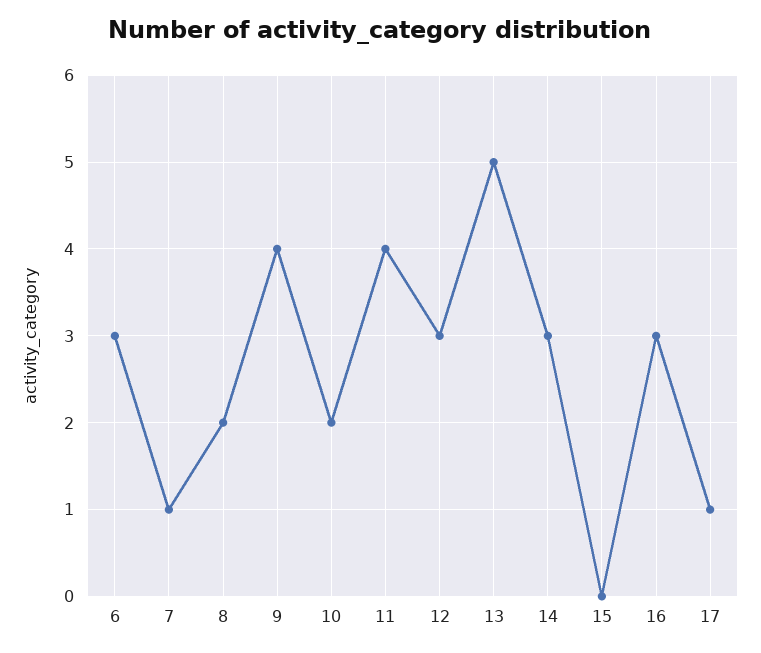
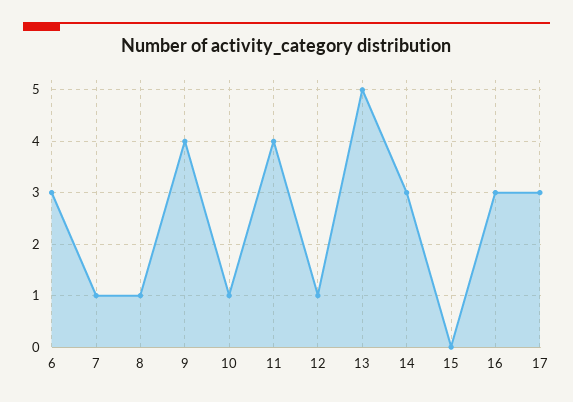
  {
    "6": 3,
    "7": 1,
-   "8": 2,
+   "8": 1,
    "9": 4,
-   "10": 2,
+   "10": 1,
    "11": 4,
-   "12": 3,
+   "12": 1,
    "13": 5,
    "14": 3,
    "15": 0,
    "16": 3,
-   "17": 1
+   "17": 3
  }

